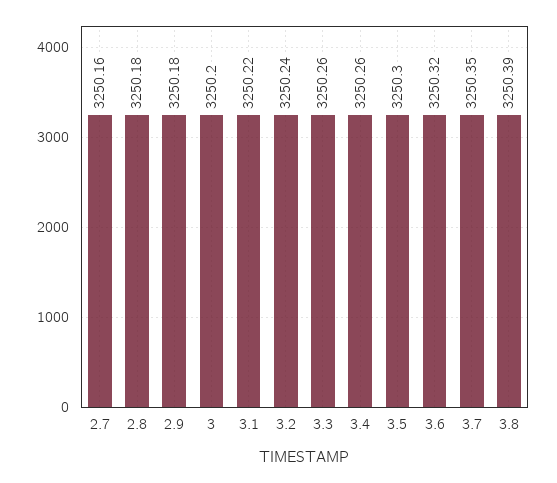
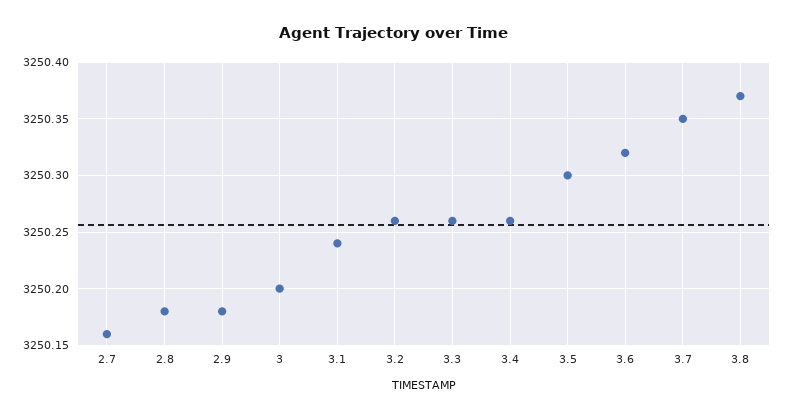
  {
    "2.7": 3250.16,
    "2.8": 3250.18,
    "2.9": 3250.18,
    "3": 3250.2,
-   "3.1": 3250.22,
+   "3.1": 3250.24,
-   "3.2": 3250.24,
+   "3.2": 3250.26,
    "3.3": 3250.26,
    "3.4": 3250.26,
    "3.5": 3250.3,
    "3.6": 3250.32,
    "3.7": 3250.35,
-   "3.8": 3250.39
+   "3.8": 3250.37
  }

